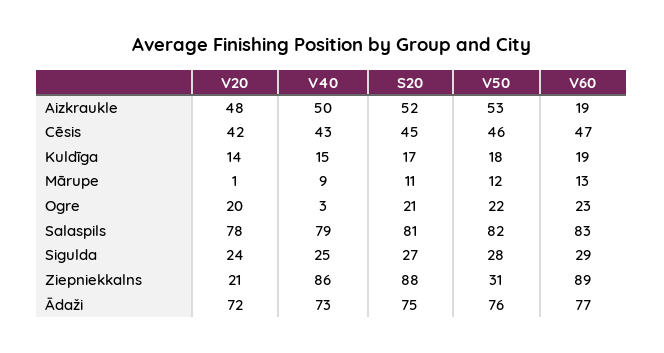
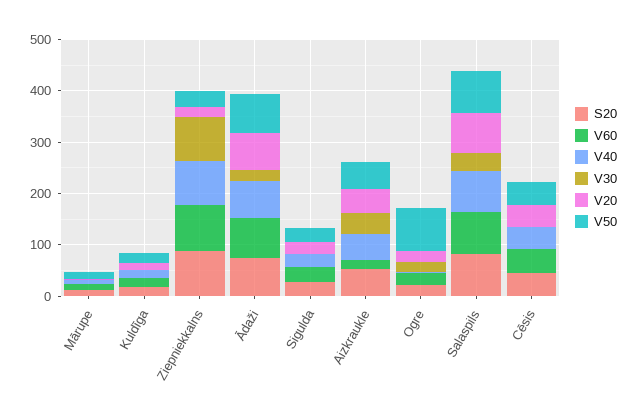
  {
    "V20": {
      "Aizkraukle": 48,
      "Cēsis": 42,
      "Kuldīga": 14,
      "Mārupe": 1,
      "Ogre": 20,
      "Salaspils": 78,
      "Sigulda": 24,
      "Ziepniekkalns": 21,
      "Ādaži": 72
    },
    "V40": {
      "Aizkraukle": 50,
      "Cēsis": 43,
      "Kuldīga": 15,
      "Mārupe": 9,
      "Ogre": 3,
      "Salaspils": 79,
      "Sigulda": 25,
      "Ziepniekkalns": 86,
      "Ādaži": 73
    },
    "S20": {
      "Aizkraukle": 52,
      "Cēsis": 45,
      "Kuldīga": 17,
      "Mārupe": 11,
      "Ogre": 21,
      "Salaspils": 81,
      "Sigulda": 27,
      "Ziepniekkalns": 88,
      "Ādaži": 75
    },
    "V50": {
      "Aizkraukle": 53,
      "Cēsis": 46,
      "Kuldīga": 18,
      "Mārupe": 12,
-     "Ogre": 22,
+     "Ogre": 80,
      "Salaspils": 82,
      "Sigulda": 28,
      "Ziepniekkalns": 31,
      "Ādaži": 76
    },
    "V60": {
      "Aizkraukle": 19,
      "Cēsis": 47,
      "Kuldīga": 19,
      "Mārupe": 13,
      "Ogre": 23,
      "Salaspils": 83,
      "Sigulda": 29,
      "Ziepniekkalns": 89,
      "Ādaži": 77
-   }
+   },
+   "V30": {
+     "Mārupe": 0,
+     "Kuldīga": 0,
+     "Ziepniekkalns": 80,
+     "Ādaži": 20,
+     "Sigulda": 0,
+     "Aizkraukle": 40,
+     "Ogre": 20,
+     "Salaspils": 40,
+     "Cēsis": 0
+   }
  }

